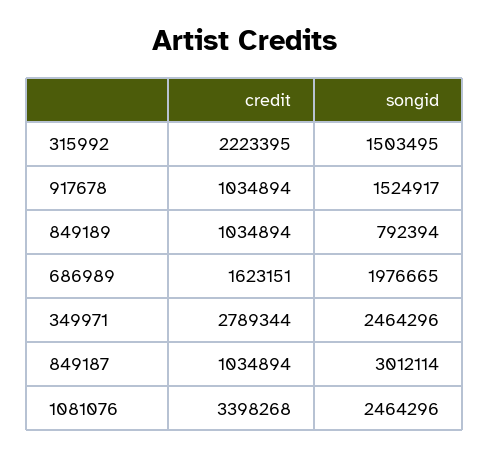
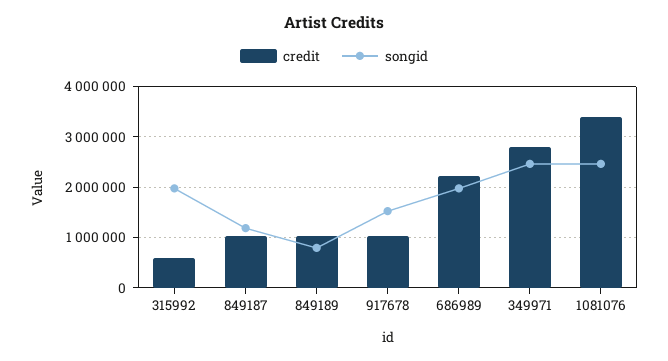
  {
    "credit": {
-     "315992": 2223395,
+     "315992": 600000,
      "917678": 1034894,
      "849189": 1034894,
-     "686989": 1623151,
+     "686989": 2200000,
      "349971": 2789344,
      "849187": 1034894,
      "1081076": 3398268
    },
    "songid": {
-     "315992": 1503495,
+     "315992": 2000000,
      "917678": 1524917,
      "849189": 792394,
      "686989": 1976665,
      "349971": 2464296,
-     "849187": 3012114,
+     "849187": 1200000,
      "1081076": 2464296
    }
  }

